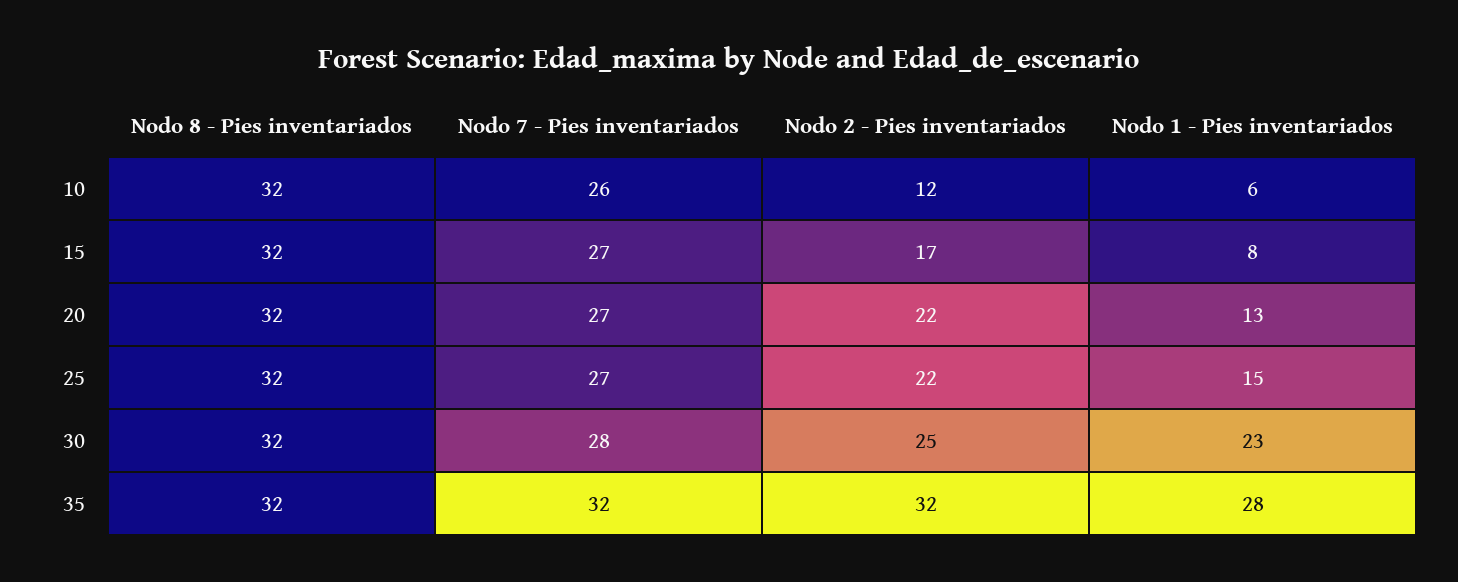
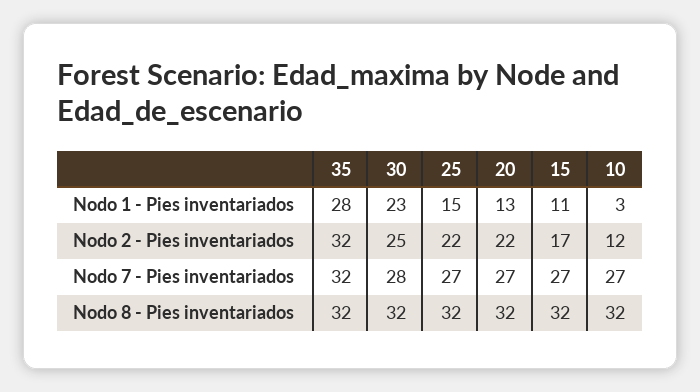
  {
    "Nodo 8 - Pies inventariados": {
      "10": 32,
      "15": 32,
      "20": 32,
      "25": 32,
      "30": 32,
      "35": 32
    },
    "Nodo 7 - Pies inventariados": {
-     "10": 26,
+     "10": 27,
      "15": 27,
      "20": 27,
      "25": 27,
      "30": 28,
      "35": 32
    },
    "Nodo 2 - Pies inventariados": {
      "10": 12,
      "15": 17,
      "20": 22,
      "25": 22,
      "30": 25,
      "35": 32
    },
    "Nodo 1 - Pies inventariados": {
-     "10": 6,
+     "10": 3,
-     "15": 8,
+     "15": 11,
      "20": 13,
      "25": 15,
      "30": 23,
      "35": 28
    }
  }

